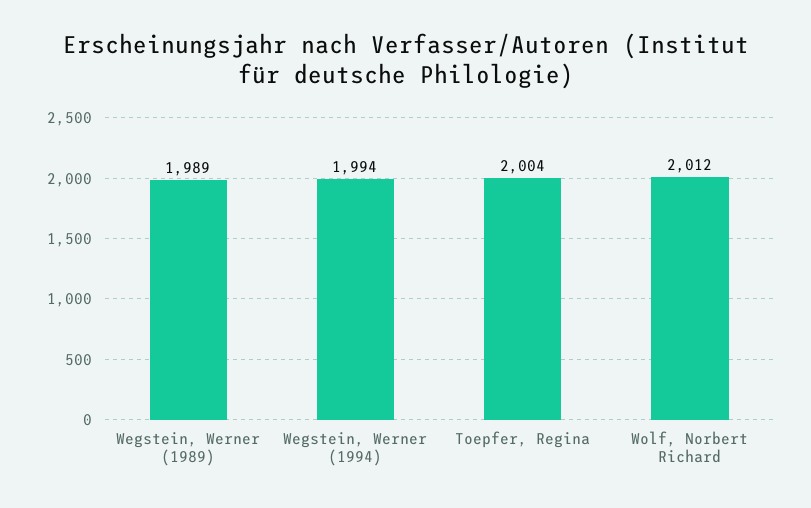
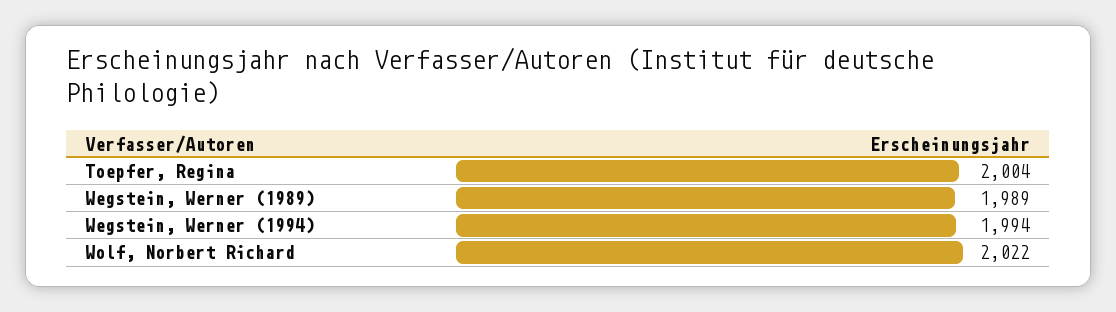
  {
    "Wegstein, Werner (1989)": 1989,
    "Wegstein, Werner (1994)": 1994,
    "Toepfer, Regina": 2004,
-   "Wolf, Norbert Richard": 2012
+   "Wolf, Norbert Richard": 2022
  }

